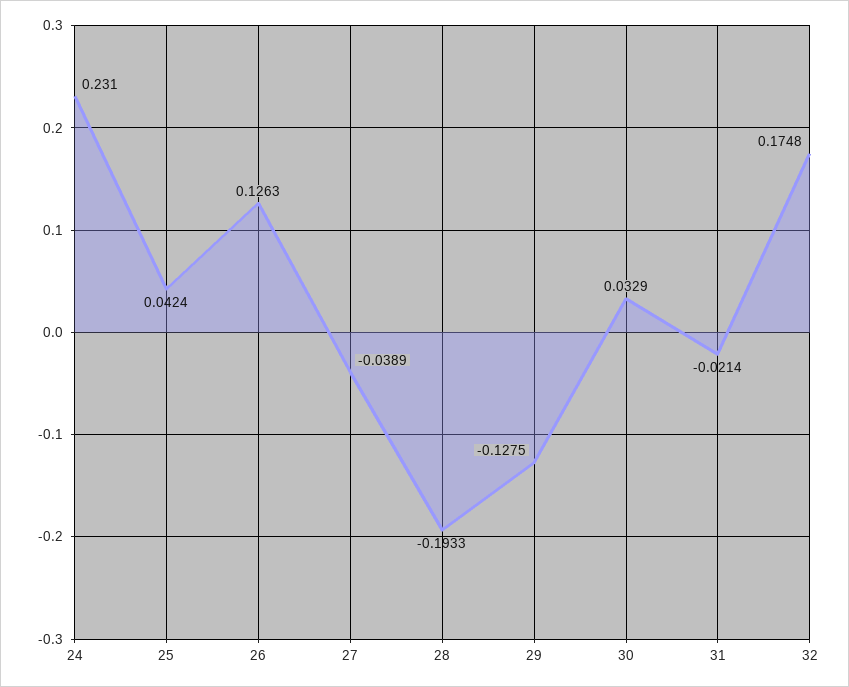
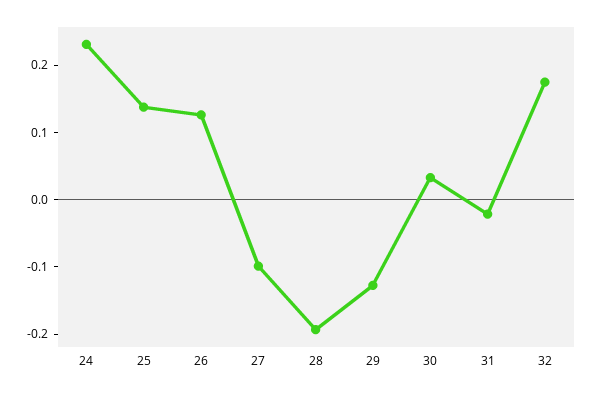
  {
    "24": 0.231,
-   "25": 0.0424,
+   "25": 0.14,
    "26": 0.1263,
-   "27": -0.0389,
+   "27": -0.1,
    "28": -0.1933,
    "29": -0.1275,
    "30": 0.0329,
    "31": -0.0214,
    "32": 0.1748
  }

